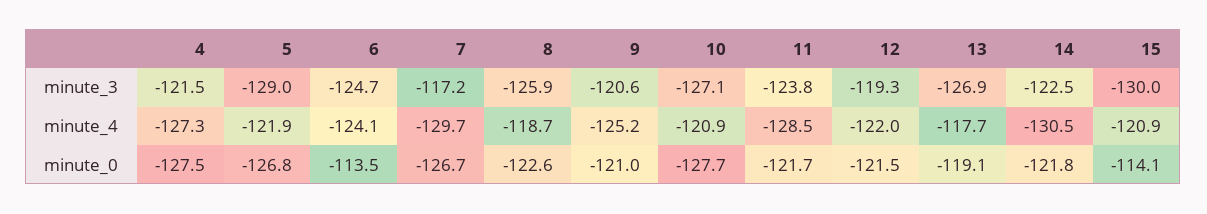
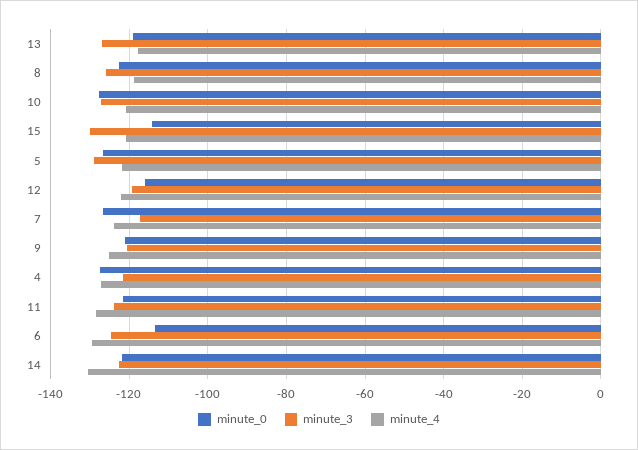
  {
    "minute_3": {
      "4": -121.5,
      "5": -129,
      "6": -124.7,
      "7": -117.2,
      "8": -125.9,
      "9": -120.6,
      "10": -127.1,
      "11": -123.8,
      "12": -119.3,
      "13": -126.9,
      "14": -122.5,
      "15": -130
    },
    "minute_4": {
      "4": -127.3,
      "5": -121.9,
-     "6": -124.1,
+     "6": -130,
-     "7": -129.7,
+     "7": -124,
      "8": -118.7,
      "9": -125.2,
      "10": -120.9,
      "11": -128.5,
      "12": -122,
      "13": -117.7,
      "14": -130.5,
      "15": -120.9
    },
    "minute_0": {
      "4": -127.5,
      "5": -126.8,
      "6": -113.5,
      "7": -126.7,
      "8": -122.6,
      "9": -121,
      "10": -127.7,
      "11": -121.7,
-     "12": -121.5,
+     "12": -116,
      "13": -119.1,
      "14": -121.8,
      "15": -114.1
    }
  }

